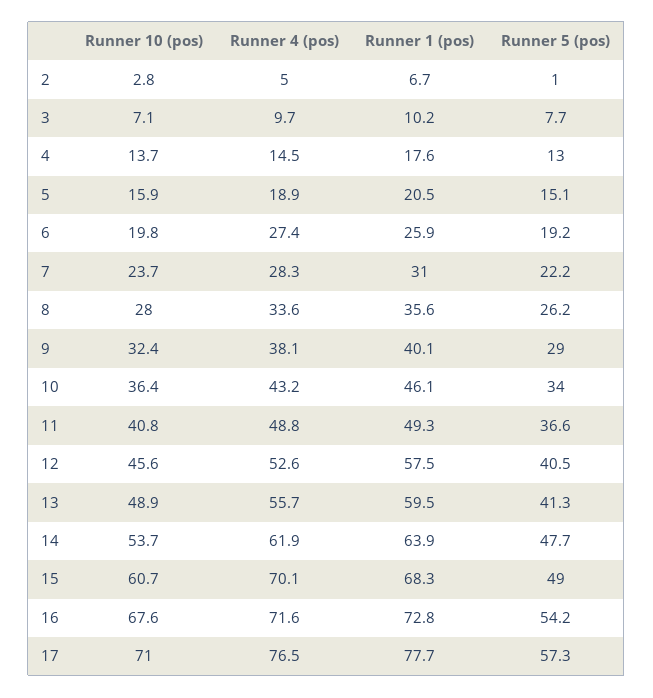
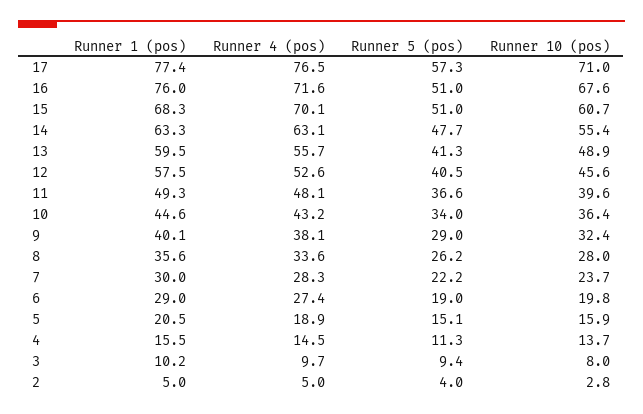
  {
    "Runner 10 (pos)": {
      "2": 2.8,
-     "3": 7.1,
+     "3": 8,
      "4": 13.7,
      "5": 15.9,
      "6": 19.8,
      "7": 23.7,
      "8": 28,
      "9": 32.4,
      "10": 36.4,
-     "11": 40.8,
+     "11": 39.6,
      "12": 45.6,
      "13": 48.9,
-     "14": 53.7,
+     "14": 55.4,
      "15": 60.7,
      "16": 67.6,
      "17": 71
    },
    "Runner 4 (pos)": {
      "2": 5,
      "3": 9.7,
      "4": 14.5,
      "5": 18.9,
      "6": 27.4,
      "7": 28.3,
      "8": 33.6,
      "9": 38.1,
      "10": 43.2,
-     "11": 48.8,
+     "11": 48.1,
      "12": 52.6,
      "13": 55.7,
-     "14": 61.9,
+     "14": 63.1,
      "15": 70.1,
      "16": 71.6,
      "17": 76.5
    },
    "Runner 1 (pos)": {
-     "2": 6.7,
+     "2": 5,
      "3": 10.2,
-     "4": 17.6,
+     "4": 15.5,
      "5": 20.5,
-     "6": 25.9,
+     "6": 29,
-     "7": 31,
+     "7": 30,
      "8": 35.6,
      "9": 40.1,
-     "10": 46.1,
+     "10": 44.6,
      "11": 49.3,
      "12": 57.5,
      "13": 59.5,
-     "14": 63.9,
+     "14": 63.3,
      "15": 68.3,
-     "16": 72.8,
+     "16": 76,
-     "17": 77.7
+     "17": 77.4
    },
    "Runner 5 (pos)": {
-     "2": 1,
+     "2": 4,
-     "3": 7.7,
+     "3": 9.4,
-     "4": 13,
+     "4": 11.3,
      "5": 15.1,
-     "6": 19.2,
+     "6": 19,
      "7": 22.2,
      "8": 26.2,
      "9": 29,
      "10": 34,
      "11": 36.6,
      "12": 40.5,
      "13": 41.3,
      "14": 47.7,
-     "15": 49,
+     "15": 51,
-     "16": 54.2,
+     "16": 51,
      "17": 57.3
    }
  }

